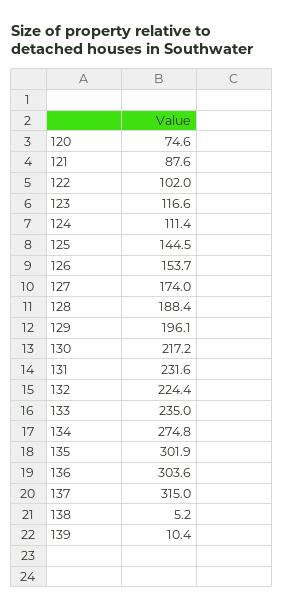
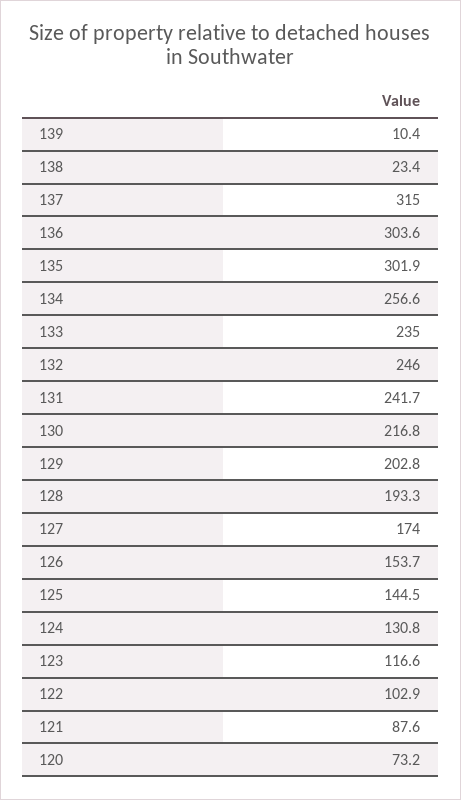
  {
-   "120": 74.6,
+   "120": 73.2,
    "121": 87.6,
-   "122": 102,
+   "122": 102.9,
    "123": 116.6,
-   "124": 111.4,
+   "124": 130.8,
    "125": 144.5,
    "126": 153.7,
    "127": 174,
-   "128": 188.4,
+   "128": 193.3,
-   "129": 196.1,
+   "129": 202.8,
-   "130": 217.2,
+   "130": 216.8,
-   "131": 231.6,
+   "131": 241.7,
-   "132": 224.4,
+   "132": 246,
    "133": 235,
-   "134": 274.8,
+   "134": 256.6,
    "135": 301.9,
    "136": 303.6,
    "137": 315,
-   "138": 5.2,
+   "138": 23.4,
    "139": 10.4
  }

